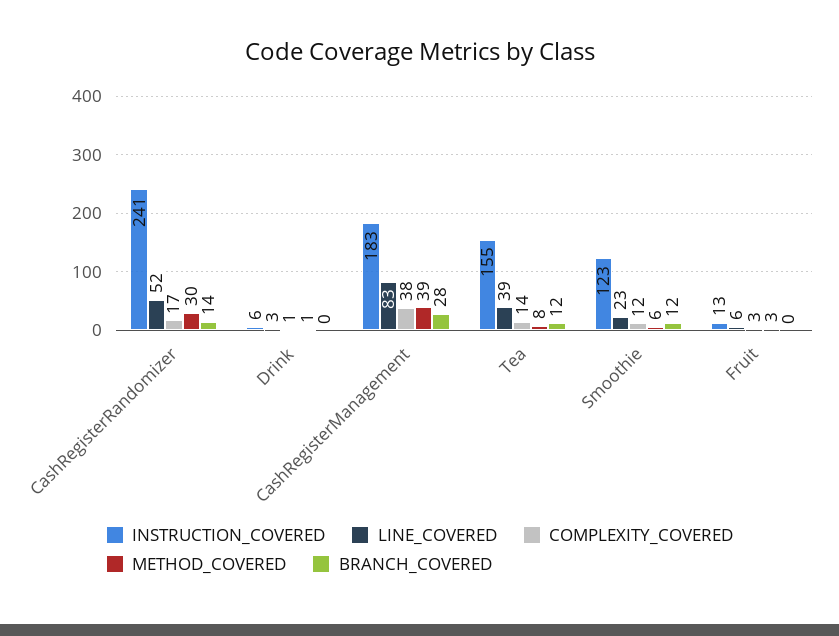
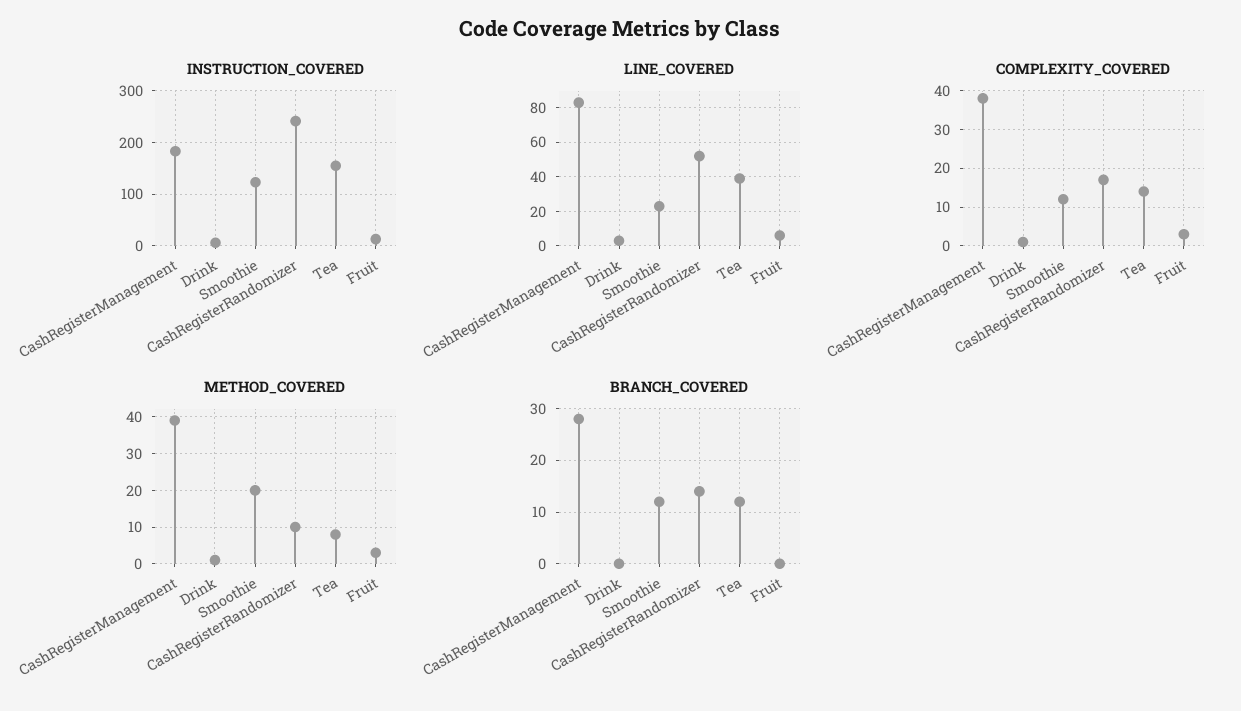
  {
    "INSTRUCTION_COVERED": {
      "CashRegisterRandomizer": 241,
      "Drink": 6,
      "CashRegisterManagement": 183,
      "Tea": 155,
      "Smoothie": 123,
      "Fruit": 13
    },
    "LINE_COVERED": {
      "CashRegisterRandomizer": 52,
      "Drink": 3,
      "CashRegisterManagement": 83,
      "Tea": 39,
      "Smoothie": 23,
      "Fruit": 6
    },
    "COMPLEXITY_COVERED": {
      "CashRegisterRandomizer": 17,
      "Drink": 1,
      "CashRegisterManagement": 38,
      "Tea": 14,
      "Smoothie": 12,
      "Fruit": 3
    },
    "METHOD_COVERED": {
-     "CashRegisterRandomizer": 30,
+     "CashRegisterRandomizer": 10,
      "Drink": 1,
      "CashRegisterManagement": 39,
      "Tea": 8,
-     "Smoothie": 6,
+     "Smoothie": 20,
      "Fruit": 3
    },
    "BRANCH_COVERED": {
      "CashRegisterRandomizer": 14,
      "Drink": 0,
      "CashRegisterManagement": 28,
      "Tea": 12,
      "Smoothie": 12,
      "Fruit": 0
    }
  }

